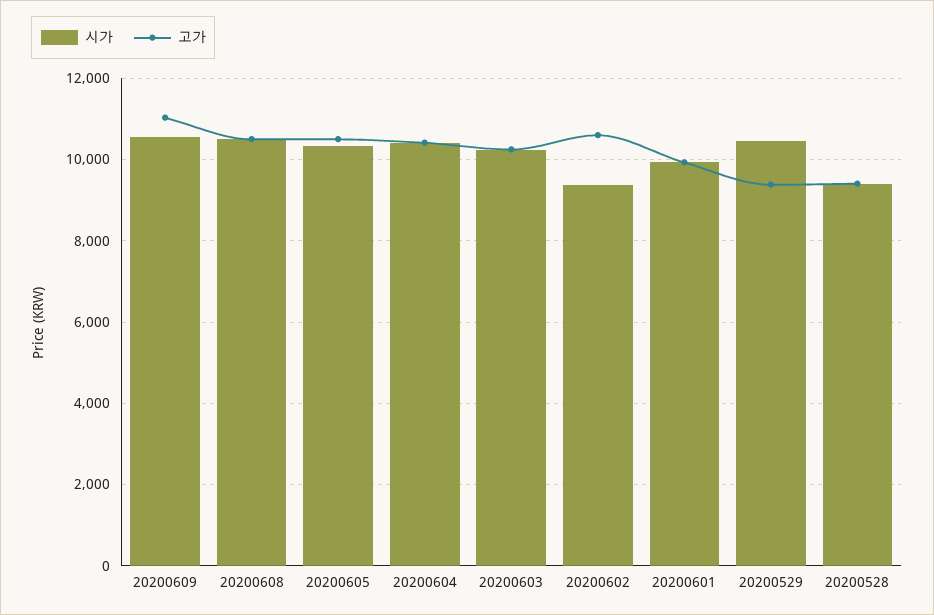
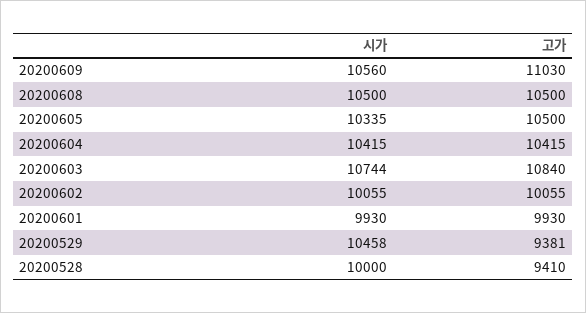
  {
    "시가": {
      "20200609": 10560,
      "20200608": 10500,
      "20200605": 10335,
      "20200604": 10415,
-     "20200603": 10200,
+     "20200603": 10744,
-     "20200602": 9400,
+     "20200602": 10055,
      "20200601": 9930,
      "20200529": 10458,
-     "20200528": 9400
+     "20200528": 10000
    },
    "고가": {
      "20200609": 11030,
      "20200608": 10500,
      "20200605": 10500,
      "20200604": 10415,
-     "20200603": 10200,
+     "20200603": 10840,
-     "20200602": 10600,
+     "20200602": 10055,
      "20200601": 9930,
      "20200529": 9381,
      "20200528": 9410
    }
  }

